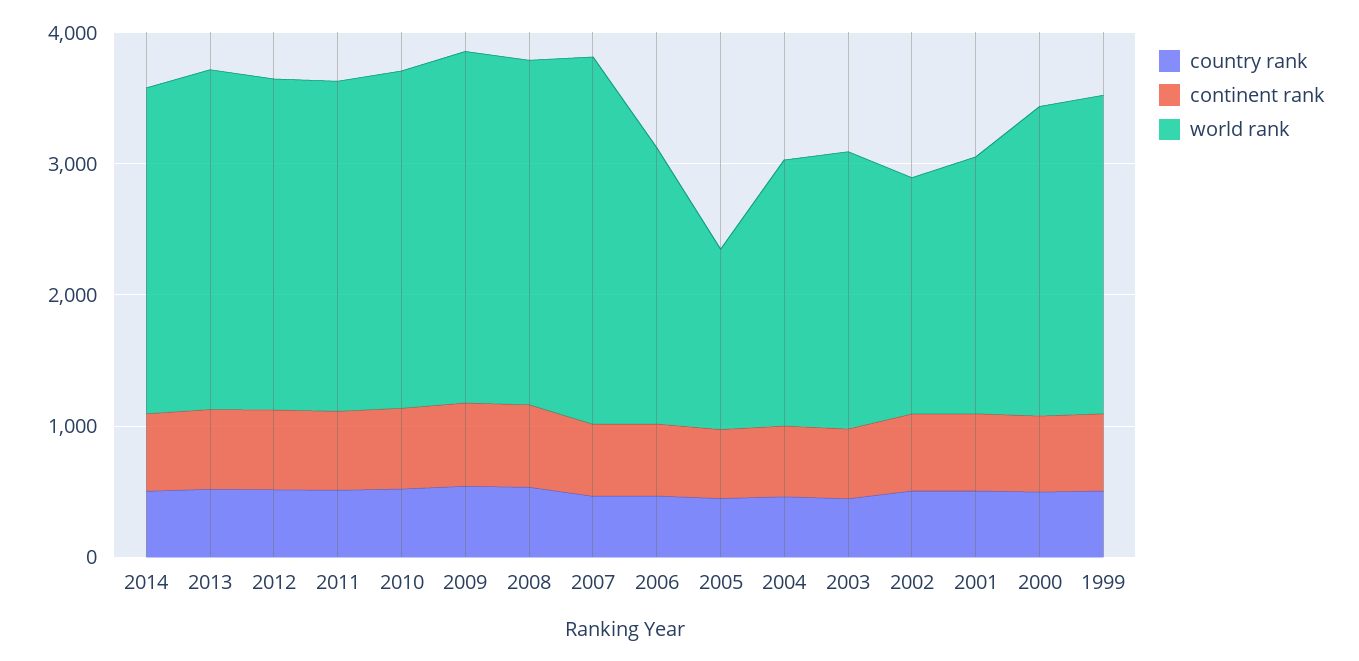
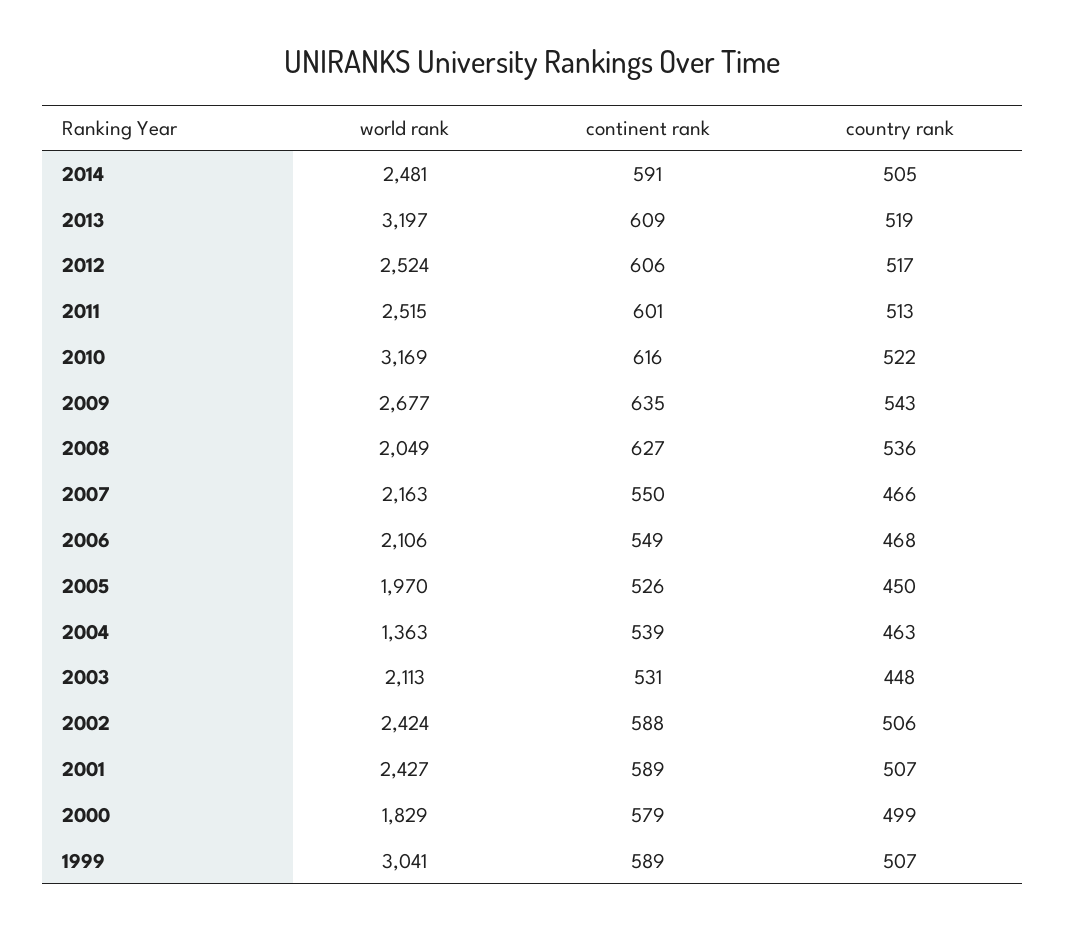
  {
    "country rank": {
      "2014": 505,
      "2013": 519,
      "2012": 517,
      "2011": 513,
      "2010": 522,
      "2009": 543,
      "2008": 536,
      "2007": 466,
      "2006": 468,
      "2005": 450,
      "2004": 463,
      "2003": 448,
      "2002": 506,
      "2001": 507,
      "2000": 499,
      "1999": 507
    },
    "continent rank": {
      "2014": 591,
      "2013": 609,
      "2012": 606,
      "2011": 601,
      "2010": 616,
      "2009": 635,
      "2008": 627,
      "2007": 550,
      "2006": 549,
      "2005": 526,
      "2004": 539,
      "2003": 531,
      "2002": 588,
      "2001": 589,
      "2000": 579,
      "1999": 589
    },
    "world rank": {
      "2014": 2481,
-     "2013": 2600,
+     "2013": 3197,
      "2012": 2524,
      "2011": 2515,
-     "2010": 2600,
+     "2010": 3169,
      "2009": 2677,
-     "2008": 2600,
+     "2008": 2049,
-     "2007": 2800,
+     "2007": 2163,
      "2006": 2106,
-     "2005": 1400,
+     "2005": 1970,
-     "2004": 2000,
+     "2004": 1363,
      "2003": 2113,
-     "2002": 1800,
+     "2002": 2424,
-     "2001": 2000,
+     "2001": 2427,
-     "2000": 2400,
+     "2000": 1829,
-     "1999": 2400
+     "1999": 3041
    }
  }

